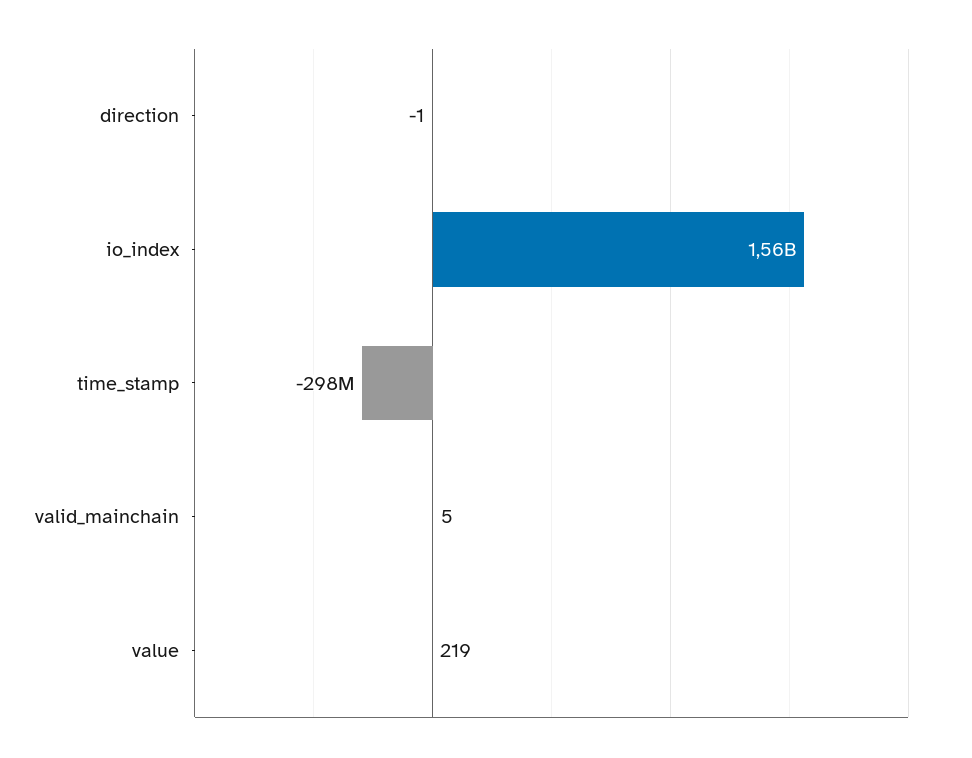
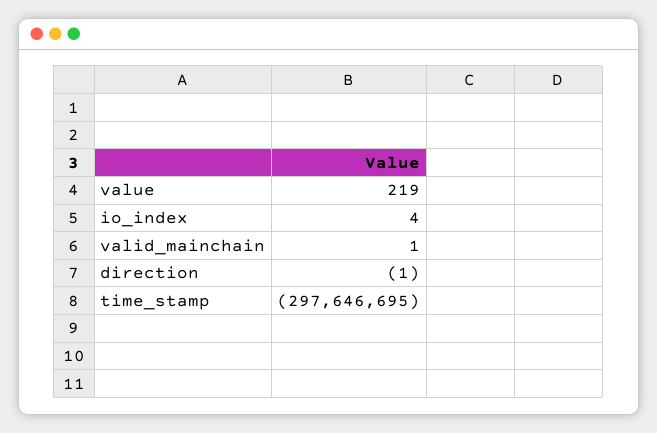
  {
    "direction": -1,
-   "io_index": 1560000000,
+   "io_index": 4,
    "time_stamp": -297646695,
-   "valid_mainchain": 5,
+   "valid_mainchain": 1,
    "value": 219
  }

